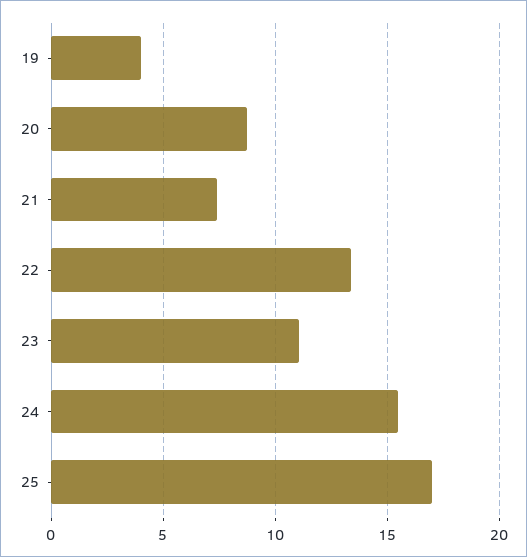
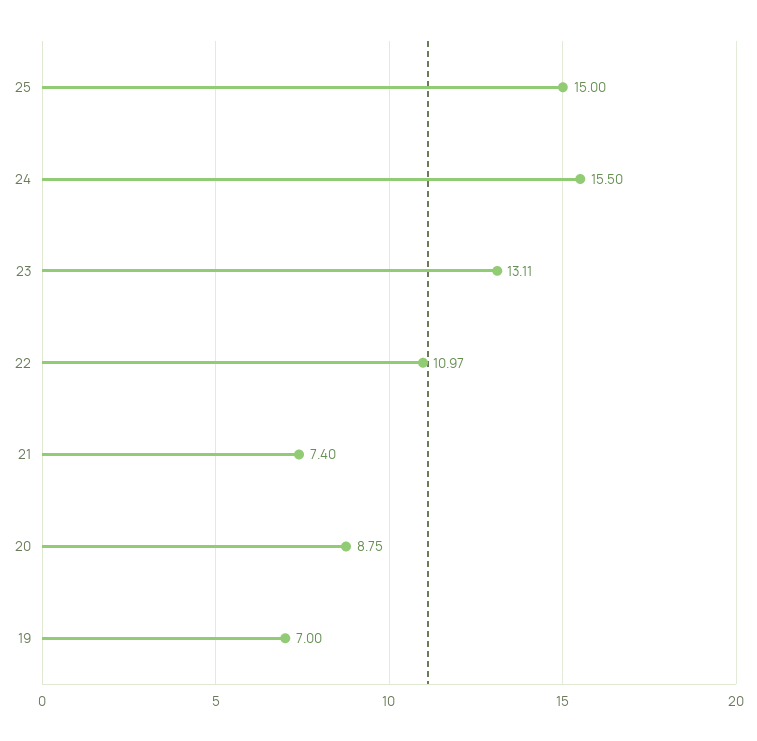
  {
-   "19": 4,
+   "19": 7,
    "20": 8.75,
    "21": 7.4,
-   "22": 13.5,
+   "22": 10.97,
-   "23": 11,
+   "23": 13.11,
    "24": 15.5,
-   "25": 17
+   "25": 15
  }

